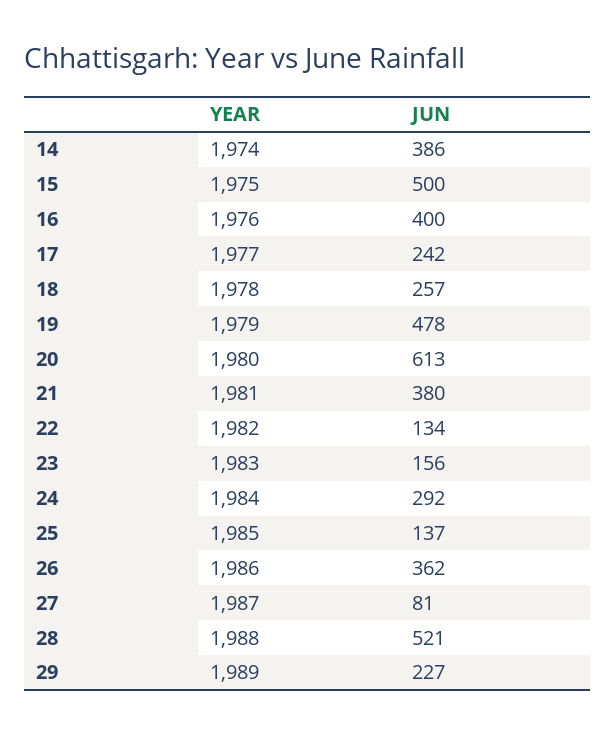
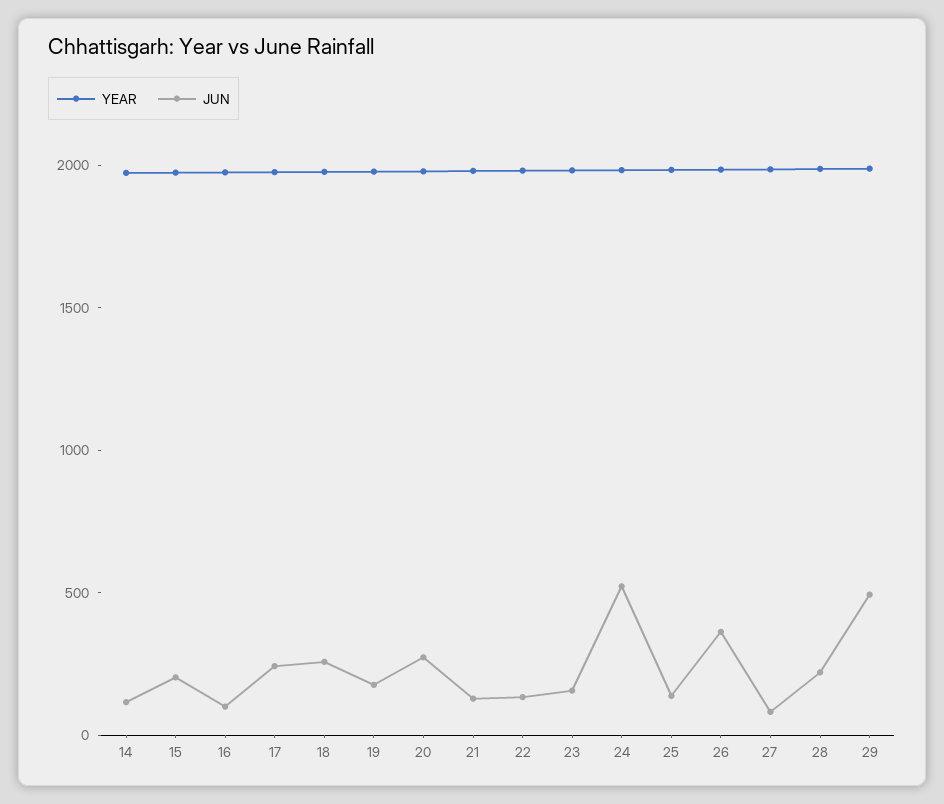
  {
    "YEAR": {
      "14": 1974,
      "15": 1975,
      "16": 1976,
      "17": 1977,
      "18": 1978,
      "19": 1979,
      "20": 1980,
      "21": 1981,
      "22": 1982,
      "23": 1983,
      "24": 1984,
      "25": 1985,
      "26": 1986,
      "27": 1987,
      "28": 1988,
      "29": 1989
    },
    "JUN": {
-     "14": 386,
+     "14": 100,
-     "15": 500,
+     "15": 200,
-     "16": 400,
+     "16": 100,
      "17": 242,
      "18": 257,
-     "19": 478,
+     "19": 200,
-     "20": 613,
+     "20": 300,
-     "21": 380,
+     "21": 100,
      "22": 134,
      "23": 156,
-     "24": 292,
+     "24": 500,
      "25": 137,
      "26": 362,
      "27": 81,
-     "28": 521,
+     "28": 200,
-     "29": 227
+     "29": 500
    }
  }

